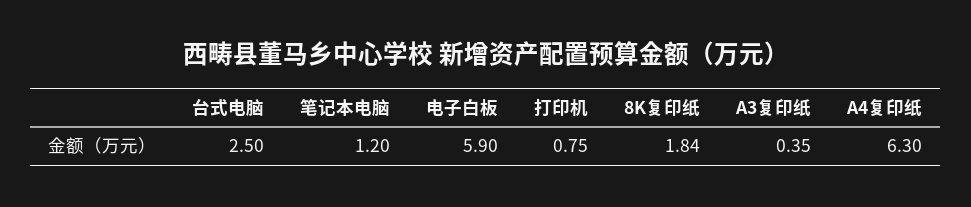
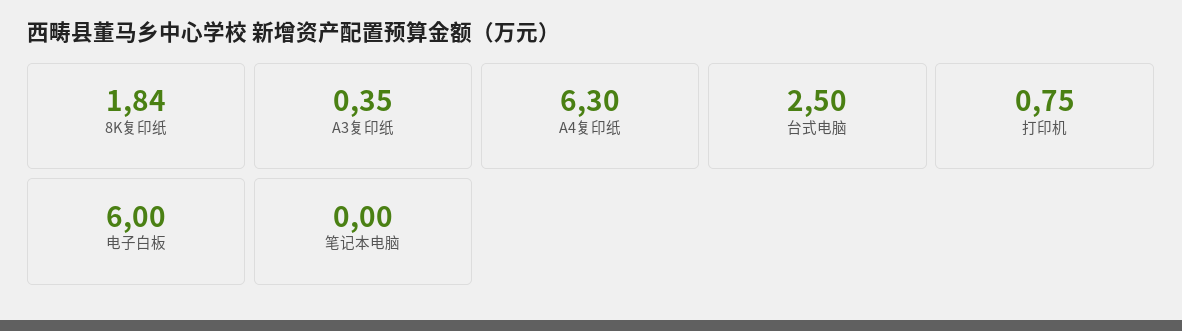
  {
    "台式电脑": 2.5,
-   "笔记本电脑": 1.2,
+   "笔记本电脑": 0,
-   "电子白板": 5.9,
+   "电子白板": 6,
    "打印机": 0.75,
    "8K复印纸": 1.84,
    "A3复印纸": 0.35,
    "A4复印纸": 6.3
  }

